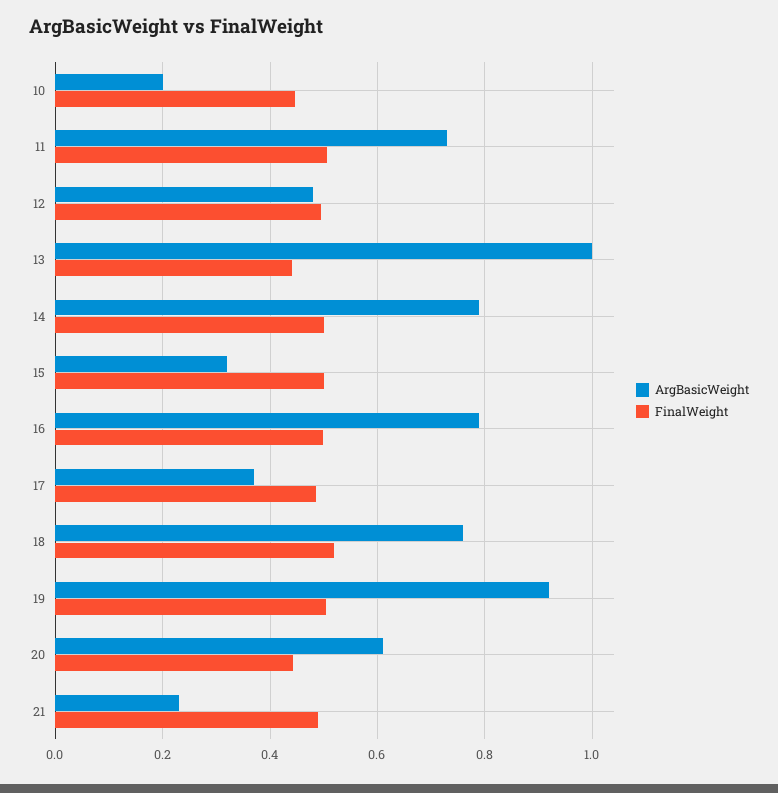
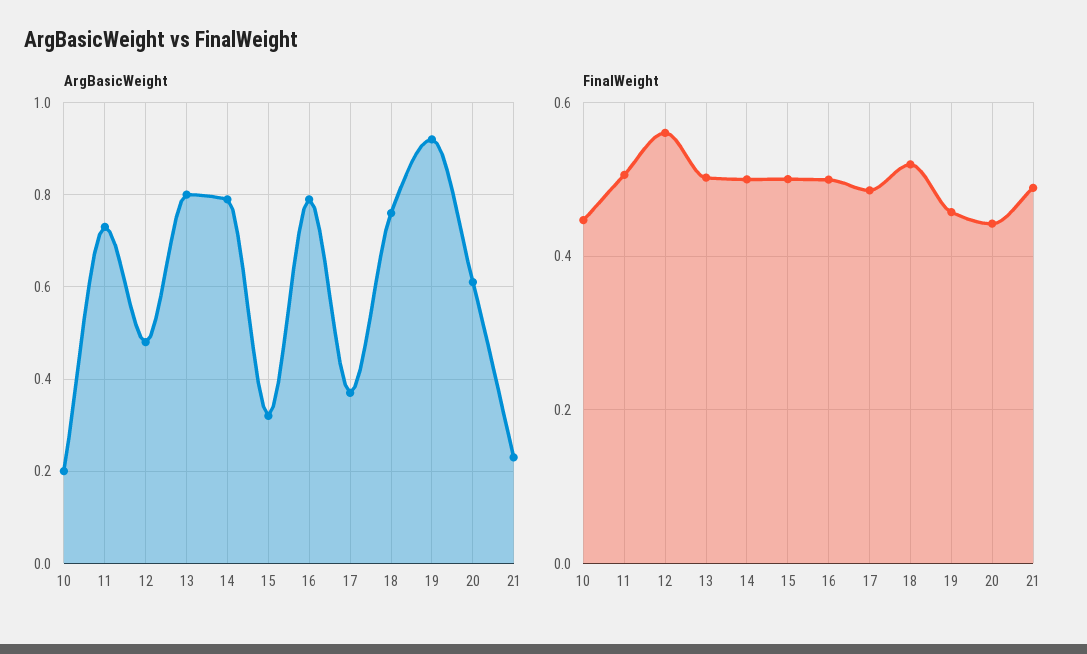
  {
    "ArgBasicWeight": {
      "10": 0.2,
      "11": 0.74,
      "12": 0.48,
-     "13": 1,
+     "13": 0.8,
      "14": 0.8,
      "15": 0.32,
      "16": 0.8,
      "17": 0.38,
      "18": 0.76,
      "19": 0.92,
      "20": 0.62,
      "21": 0.24
    },
    "FinalWeight": {
      "10": 0.44,
      "11": 0.5,
-     "12": 0.5,
+     "12": 0.56,
-     "13": 0.44,
+     "13": 0.5,
      "14": 0.5,
      "15": 0.5,
      "16": 0.5,
      "17": 0.48,
      "18": 0.52,
-     "19": 0.5,
+     "19": 0.46,
      "20": 0.44,
      "21": 0.48
    }
  }

